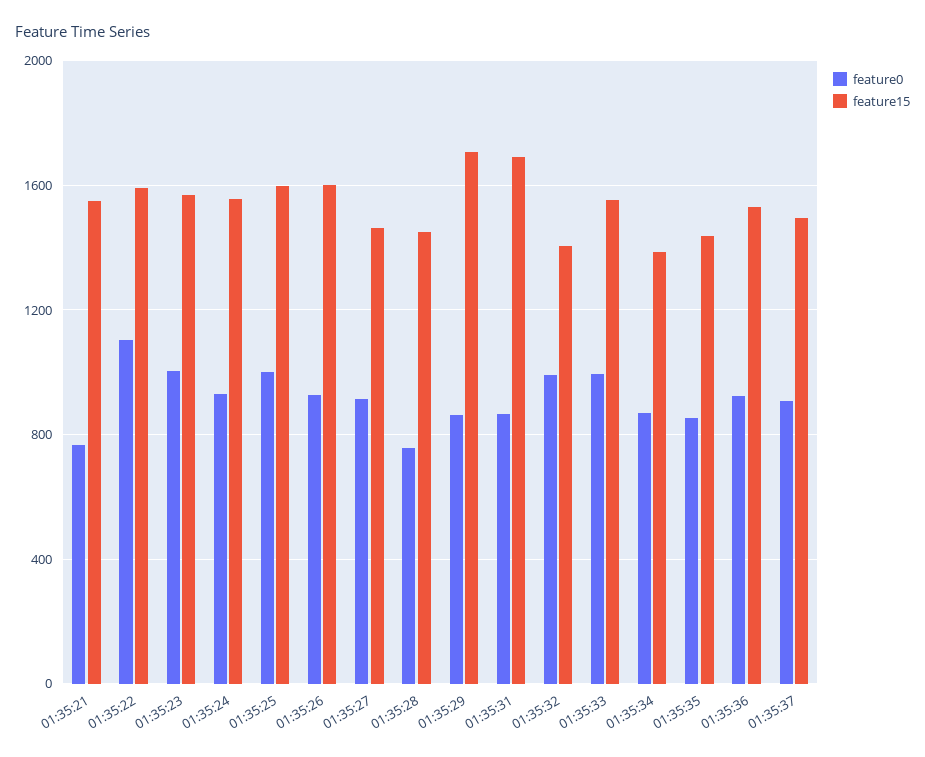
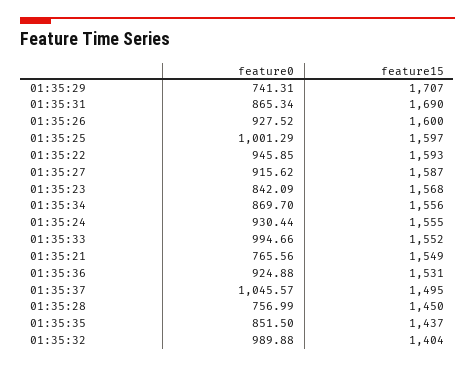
  {
    "feature0": {
      "01:35:21": 765.56,
-     "01:35:22": 1100,
+     "01:35:22": 945.85,
-     "01:35:23": 1000,
+     "01:35:23": 842.09,
      "01:35:24": 930.44,
      "01:35:25": 1001.29,
      "01:35:26": 927.52,
      "01:35:27": 915.62,
      "01:35:28": 756.99,
-     "01:35:29": 850,
+     "01:35:29": 741.31,
      "01:35:31": 865.34,
      "01:35:32": 989.88,
      "01:35:33": 994.66,
      "01:35:34": 869.7,
      "01:35:35": 851.5,
      "01:35:36": 924.88,
-     "01:35:37": 900
+     "01:35:37": 1045.57
    },
    "feature15": {
      "01:35:21": 1549,
      "01:35:22": 1593,
      "01:35:23": 1568,
      "01:35:24": 1555,
      "01:35:25": 1597,
      "01:35:26": 1600,
-     "01:35:27": 1450,
+     "01:35:27": 1587,
      "01:35:28": 1450,
      "01:35:29": 1707,
      "01:35:31": 1690,
      "01:35:32": 1404,
      "01:35:33": 1552,
-     "01:35:34": 1400,
+     "01:35:34": 1556,
      "01:35:35": 1437,
      "01:35:36": 1531,
      "01:35:37": 1495
    }
  }

